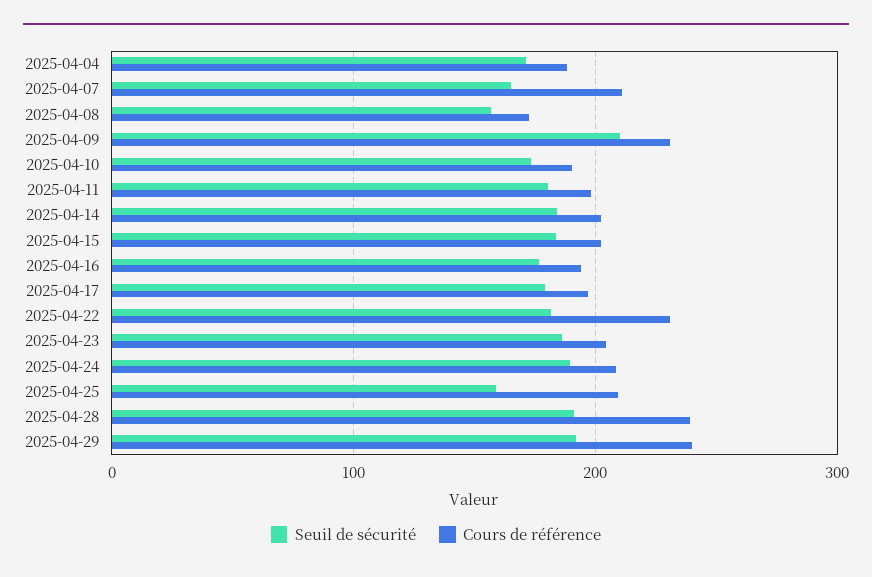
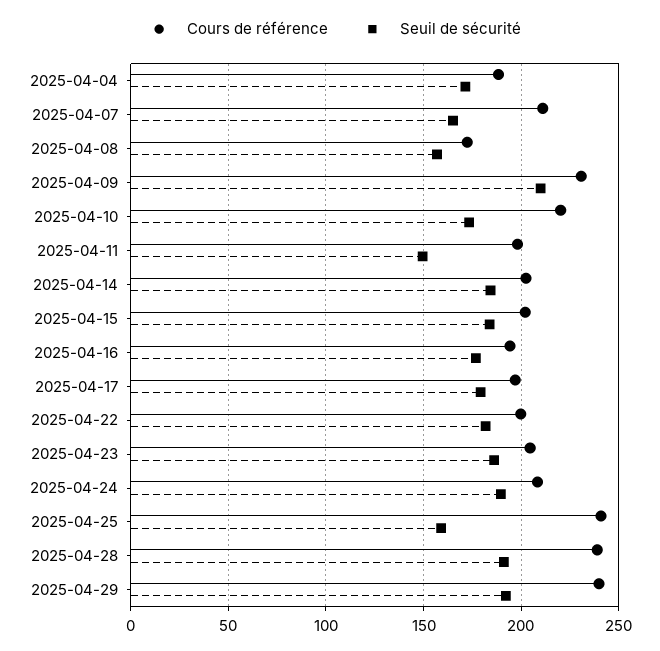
  {
    "Seuil de sécurité": {
      "2025-04-04": 170,
      "2025-04-07": 165,
      "2025-04-08": 155,
      "2025-04-09": 210,
      "2025-04-10": 175,
-     "2025-04-11": 180,
+     "2025-04-11": 150,
      "2025-04-14": 185,
      "2025-04-15": 185,
      "2025-04-16": 175,
      "2025-04-17": 180,
      "2025-04-22": 180,
      "2025-04-23": 185,
      "2025-04-24": 190,
      "2025-04-25": 160,
      "2025-04-28": 190,
      "2025-04-29": 190
    },
    "Cours de référence": {
      "2025-04-04": 190,
      "2025-04-07": 210,
      "2025-04-08": 170,
      "2025-04-09": 230,
-     "2025-04-10": 190,
+     "2025-04-10": 220,
      "2025-04-11": 200,
      "2025-04-14": 205,
      "2025-04-15": 200,
      "2025-04-16": 195,
      "2025-04-17": 195,
-     "2025-04-22": 230,
+     "2025-04-22": 200,
      "2025-04-23": 205,
      "2025-04-24": 210,
-     "2025-04-25": 210,
+     "2025-04-25": 240,
      "2025-04-28": 240,
      "2025-04-29": 240
    }
  }

